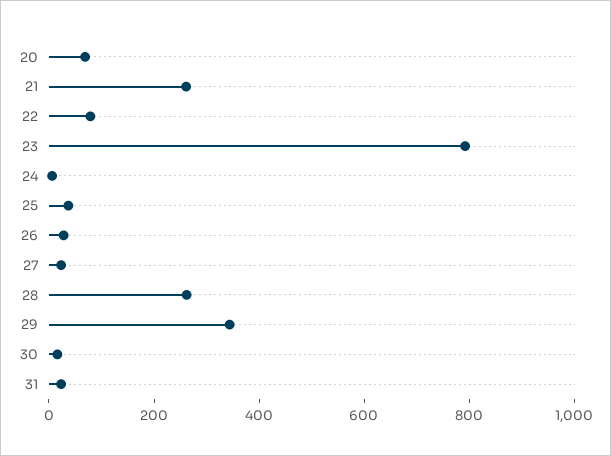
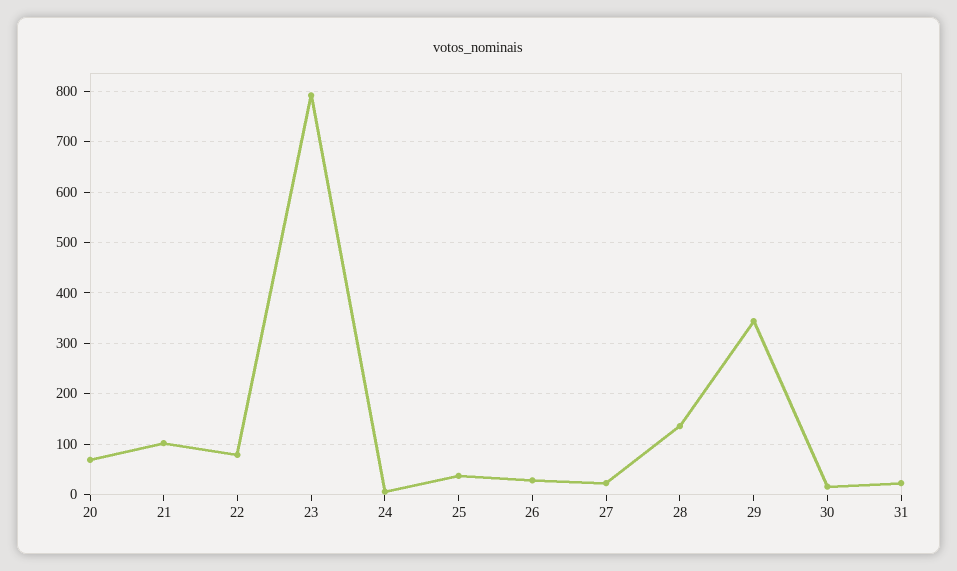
  {
    "20": 60,
-   "21": 250,
+   "21": 100,
    "22": 80,
    "23": 800,
    "24": 0,
    "25": 40,
    "26": 20,
    "27": 20,
-   "28": 250,
+   "28": 140,
    "29": 340,
    "30": 20,
    "31": 20
  }

